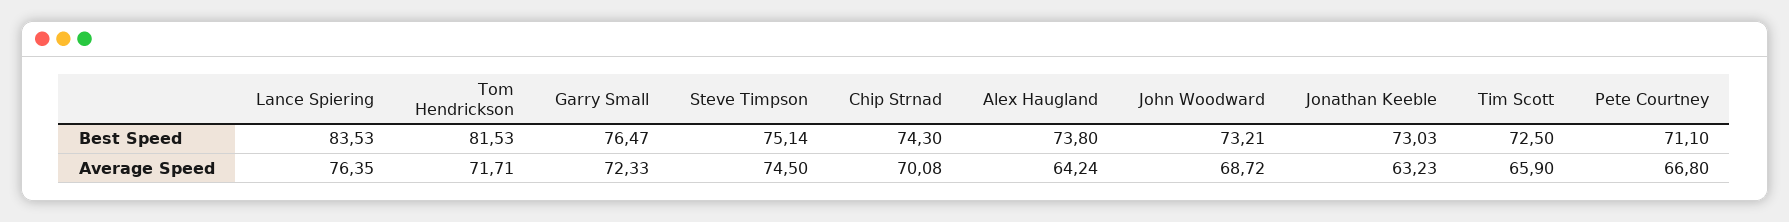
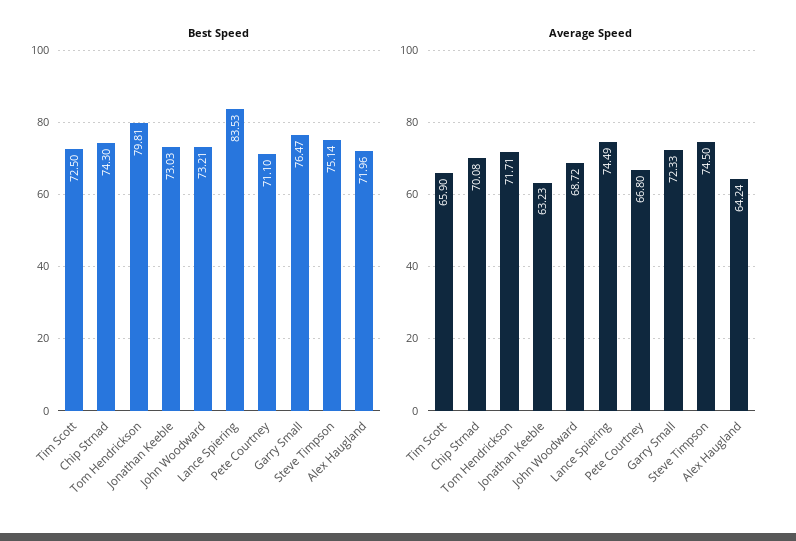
  {
    "Best Speed": {
      "Lance Spiering": 83.53,
-     "Tom Hendrickson": 81.53,
+     "Tom Hendrickson": 79.81,
      "Garry Small": 76.47,
      "Steve Timpson": 75.14,
      "Chip Strnad": 74.3,
-     "Alex Haugland": 73.8,
+     "Alex Haugland": 71.96,
      "John Woodward": 73.21,
      "Jonathan Keeble": 73.03,
      "Tim Scott": 72.5,
      "Pete Courtney": 71.1
    },
    "Average Speed": {
-     "Lance Spiering": 76.35,
+     "Lance Spiering": 74.49,
      "Tom Hendrickson": 71.71,
      "Garry Small": 72.33,
      "Steve Timpson": 74.5,
      "Chip Strnad": 70.08,
      "Alex Haugland": 64.24,
      "John Woodward": 68.72,
      "Jonathan Keeble": 63.23,
      "Tim Scott": 65.9,
      "Pete Courtney": 66.8
    }
  }

